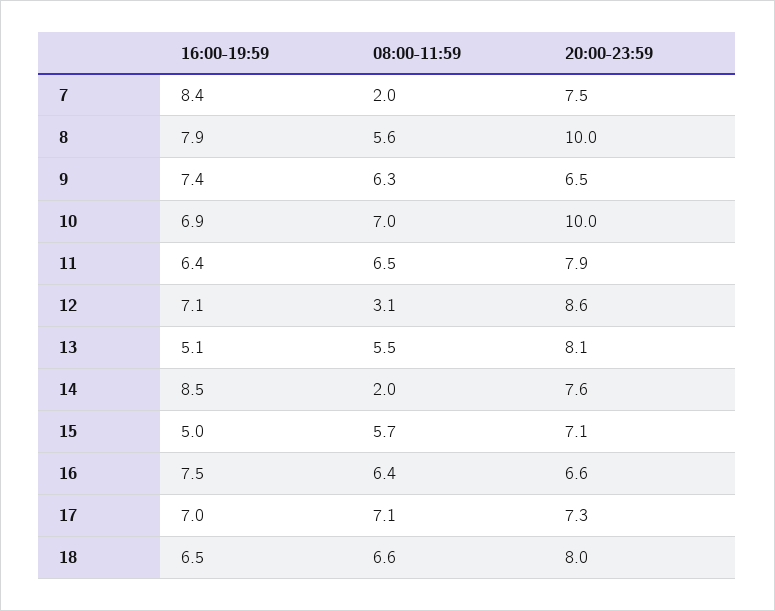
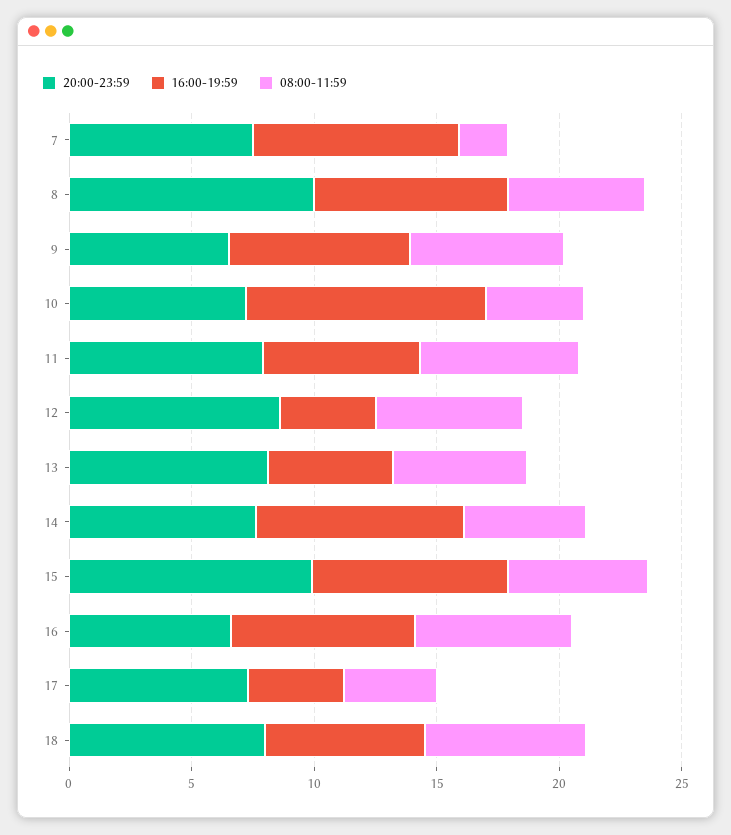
  {
    "16:00-19:59": {
      "7": 8.4,
      "8": 7.9,
      "9": 7.4,
-     "10": 6.9,
+     "10": 10,
      "11": 6.4,
-     "12": 7.1,
+     "12": 4,
      "13": 5.1,
      "14": 8.5,
-     "15": 5,
+     "15": 8,
      "16": 7.5,
-     "17": 7,
+     "17": 4,
      "18": 6.5
    },
    "08:00-11:59": {
      "7": 2,
      "8": 5.6,
      "9": 6.3,
-     "10": 7,
+     "10": 4,
      "11": 6.5,
-     "12": 3.1,
+     "12": 6,
      "13": 5.5,
-     "14": 2,
+     "14": 5,
      "15": 5.7,
      "16": 6.4,
-     "17": 7.1,
+     "17": 4,
      "18": 6.6
    },
    "20:00-23:59": {
      "7": 7.5,
      "8": 10,
      "9": 6.5,
-     "10": 10,
+     "10": 7,
      "11": 7.9,
      "12": 8.6,
      "13": 8.1,
      "14": 7.6,
-     "15": 7.1,
+     "15": 10,
      "16": 6.6,
      "17": 7.3,
      "18": 8
    }
  }

